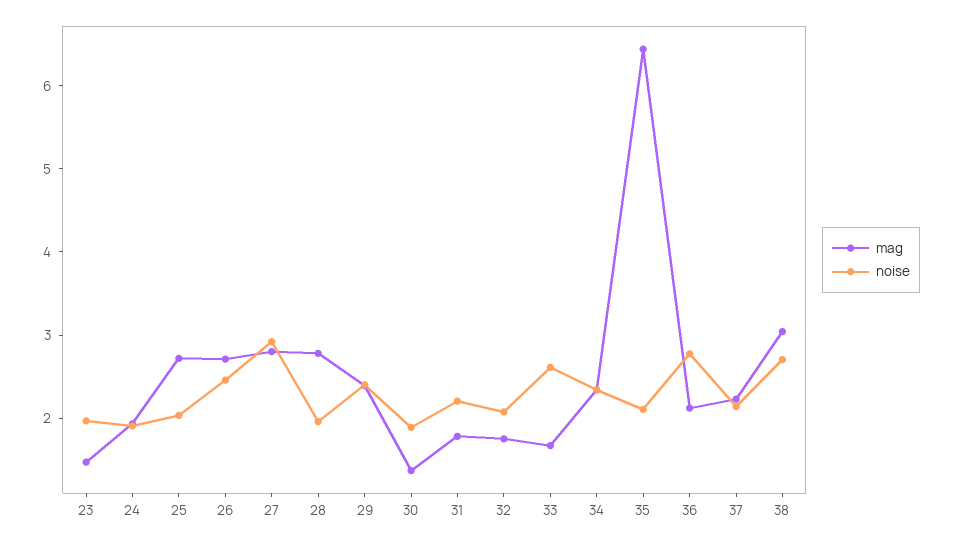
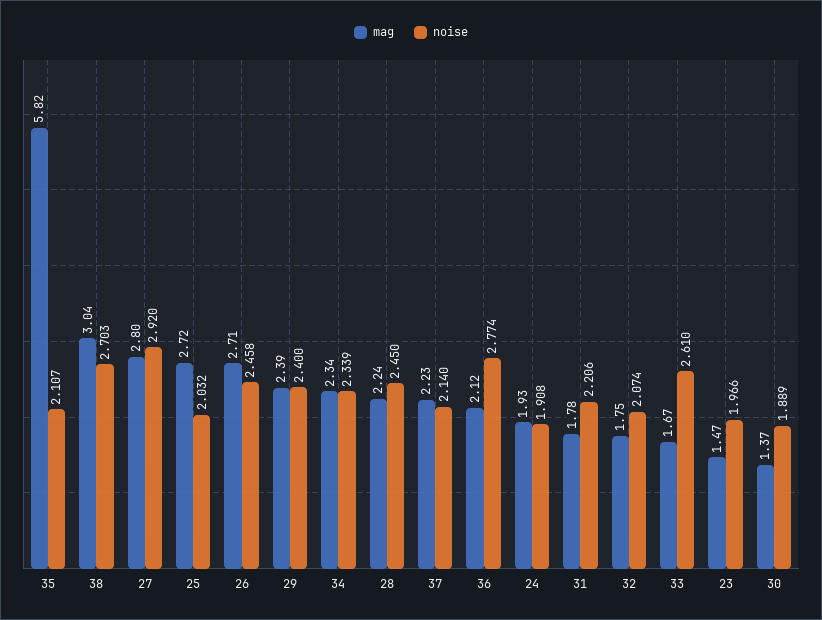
  {
    "mag": {
      "23": 1.47,
      "24": 1.93,
      "25": 2.72,
      "26": 2.71,
      "27": 2.8,
-     "28": 2.8,
+     "28": 2.24,
      "29": 2.39,
      "30": 1.37,
      "31": 1.78,
      "32": 1.75,
      "33": 1.67,
      "34": 2.34,
-     "35": 6.4,
+     "35": 5.82,
      "36": 2.12,
      "37": 2.23,
      "38": 3.04
    },
    "noise": {
      "23": 1.966,
      "24": 1.908,
      "25": 2.032,
      "26": 2.458,
      "27": 2.92,
-     "28": 2,
+     "28": 2.45,
      "29": 2.4,
      "30": 1.889,
      "31": 2.206,
      "32": 2.074,
      "33": 2.61,
      "34": 2.339,
      "35": 2.107,
      "36": 2.774,
      "37": 2.14,
      "38": 2.703
    }
  }

